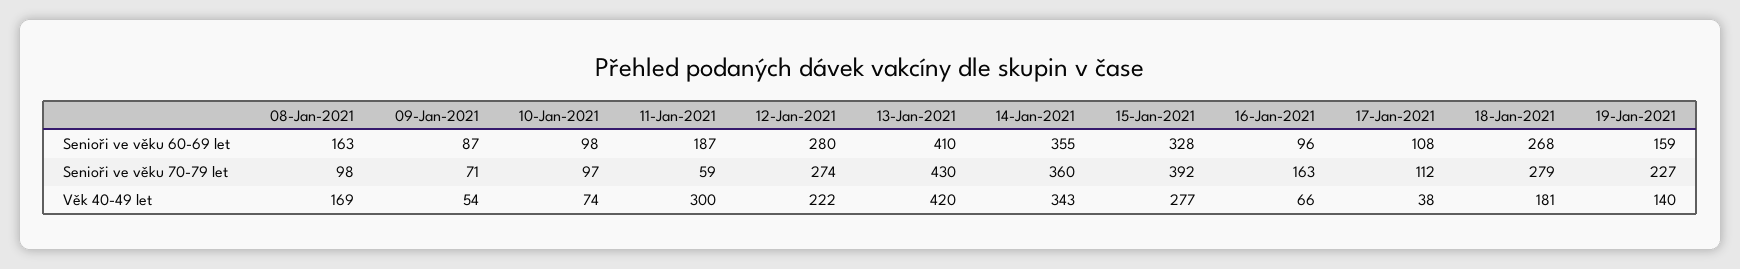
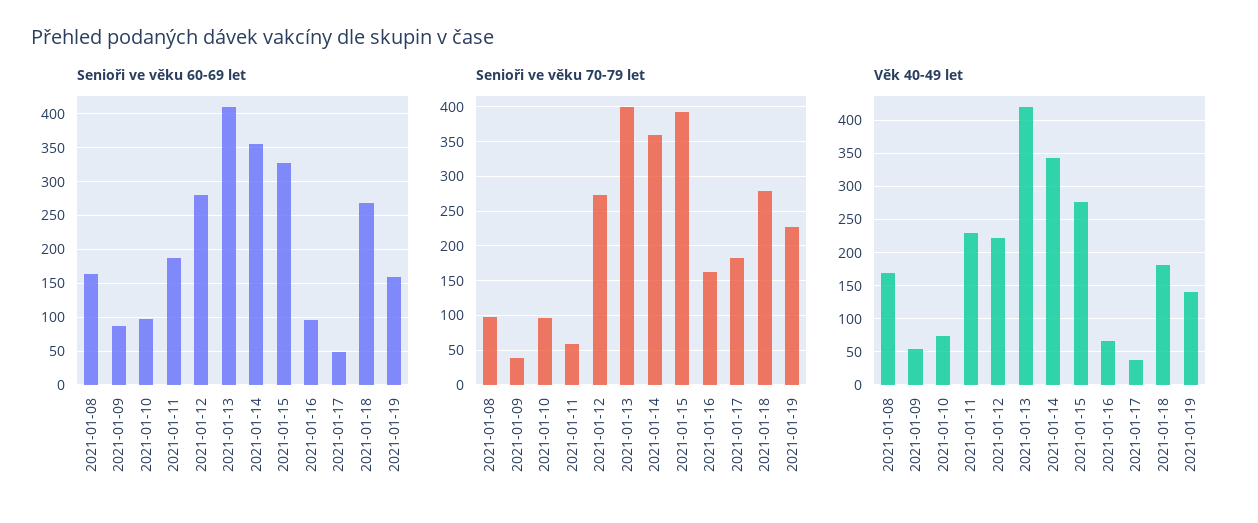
  {
    "Senioři ve věku 60-69 let": {
      "08-Jan-2021": 163,
      "09-Jan-2021": 87,
      "10-Jan-2021": 98,
      "11-Jan-2021": 187,
      "12-Jan-2021": 280,
      "13-Jan-2021": 410,
      "14-Jan-2021": 355,
      "15-Jan-2021": 328,
      "16-Jan-2021": 96,
-     "17-Jan-2021": 108,
+     "17-Jan-2021": 50,
      "18-Jan-2021": 268,
      "19-Jan-2021": 159
    },
    "Senioři ve věku 70-79 let": {
      "08-Jan-2021": 98,
-     "09-Jan-2021": 71,
+     "09-Jan-2021": 40,
      "10-Jan-2021": 97,
      "11-Jan-2021": 59,
      "12-Jan-2021": 274,
-     "13-Jan-2021": 430,
+     "13-Jan-2021": 400,
      "14-Jan-2021": 360,
      "15-Jan-2021": 392,
      "16-Jan-2021": 163,
-     "17-Jan-2021": 112,
+     "17-Jan-2021": 180,
      "18-Jan-2021": 279,
      "19-Jan-2021": 227
    },
    "Věk 40-49 let": {
      "08-Jan-2021": 169,
      "09-Jan-2021": 54,
      "10-Jan-2021": 74,
-     "11-Jan-2021": 300,
+     "11-Jan-2021": 230,
      "12-Jan-2021": 222,
      "13-Jan-2021": 420,
      "14-Jan-2021": 343,
      "15-Jan-2021": 277,
      "16-Jan-2021": 66,
      "17-Jan-2021": 38,
      "18-Jan-2021": 181,
      "19-Jan-2021": 140
    }
  }

